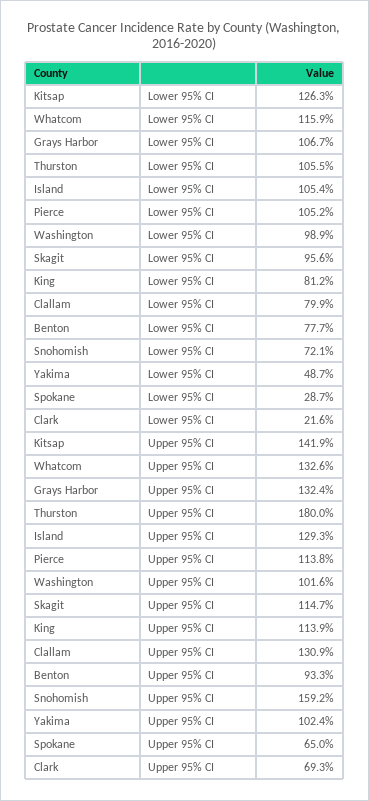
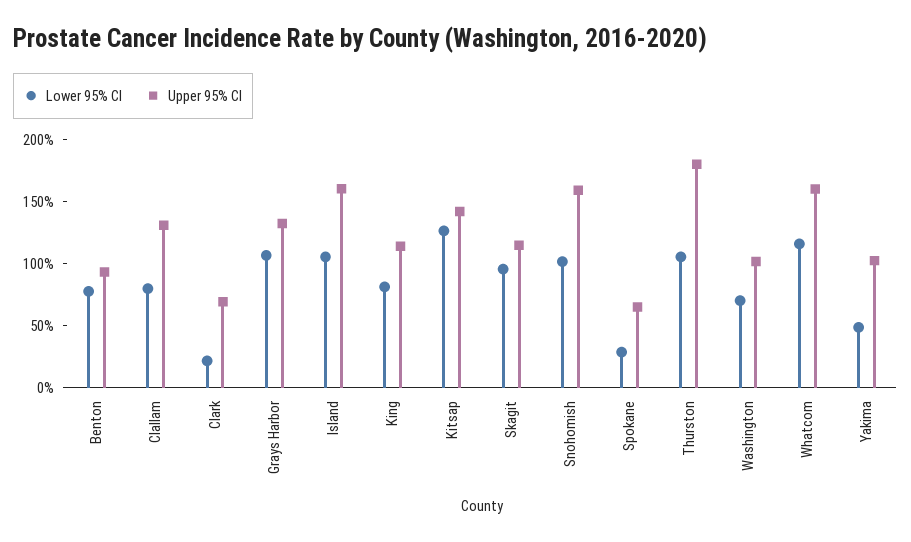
  {
    "Lower 95% CI": {
      "Kitsap": 126.3,
      "Whatcom": 115.9,
      "Grays Harbor": 106.7,
      "Thurston": 105.5,
      "Island": 105.4,
-     "Pierce": 105.2,
-     "Washington": 98.9,
+     "Washington": 70,
      "Skagit": 95.6,
      "King": 81.2,
      "Clallam": 79.9,
      "Benton": 77.7,
-     "Snohomish": 72.1,
+     "Snohomish": 100,
      "Yakima": 48.7,
      "Spokane": 28.7,
      "Clark": 21.6
    },
    "Upper 95% CI": {
      "Kitsap": 141.9,
-     "Whatcom": 132.6,
+     "Whatcom": 160,
      "Grays Harbor": 132.4,
      "Thurston": 180,
-     "Island": 129.3,
+     "Island": 160,
-     "Pierce": 113.8,
      "Washington": 101.6,
      "Skagit": 114.7,
      "King": 113.9,
      "Clallam": 130.9,
      "Benton": 93.3,
      "Snohomish": 159.2,
      "Yakima": 102.4,
      "Spokane": 65,
      "Clark": 69.3
    }
  }

